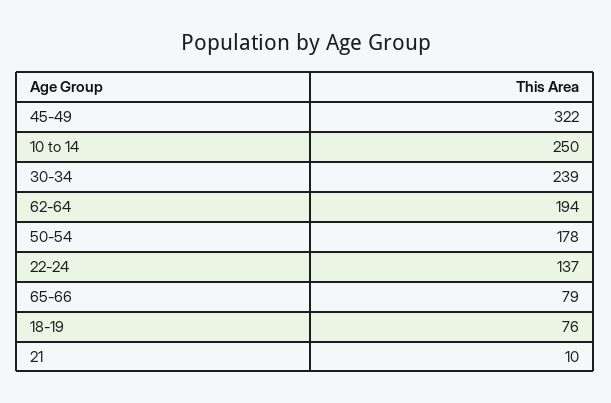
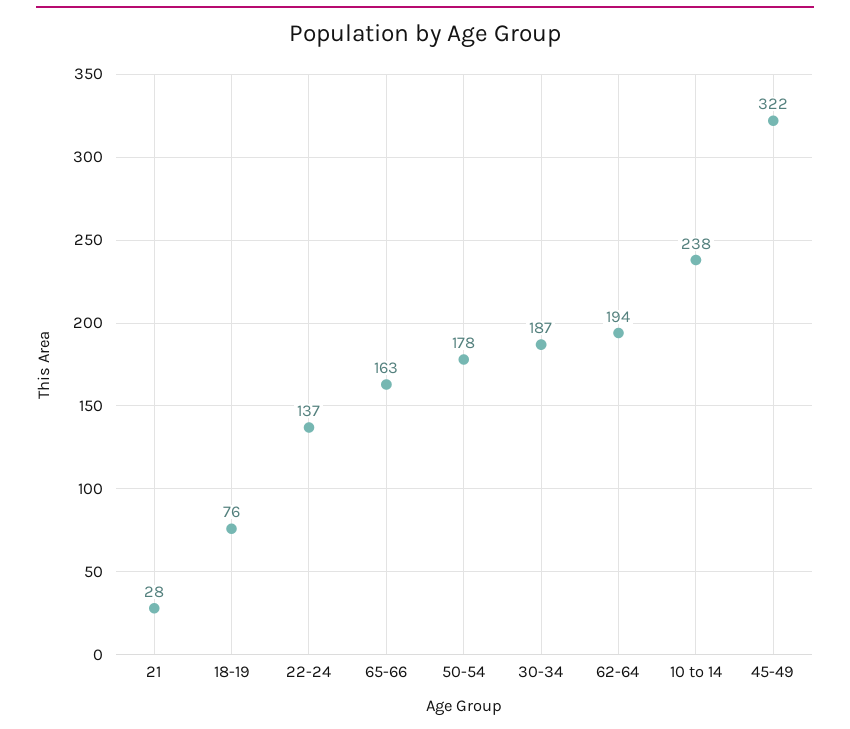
  {
    "45-49": 322,
-   "10 to 14": 250,
+   "10 to 14": 238,
-   "30-34": 239,
+   "30-34": 187,
    "62-64": 194,
    "50-54": 178,
    "22-24": 137,
-   "65-66": 79,
+   "65-66": 163,
    "18-19": 76,
-   "21": 10
+   "21": 28
  }

